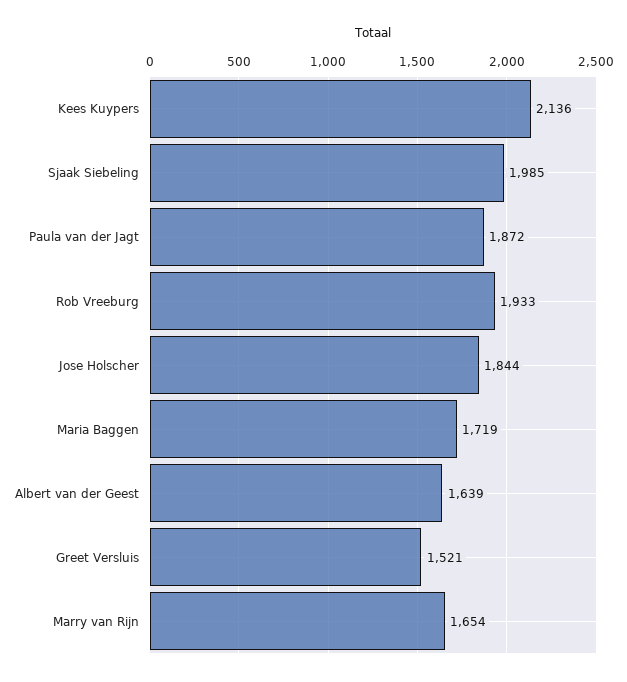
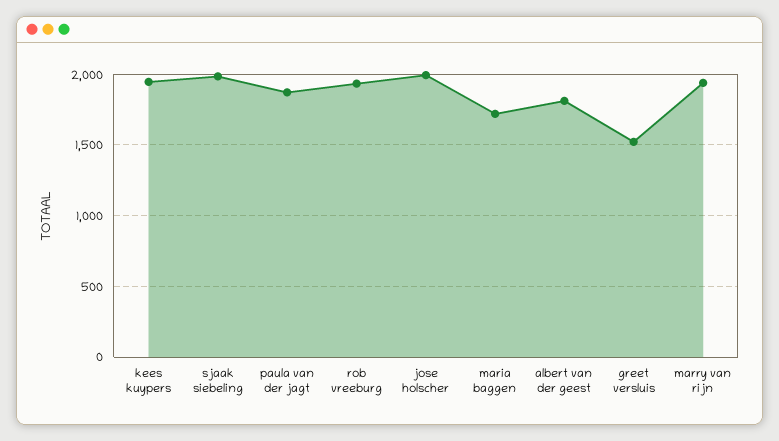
  {
-   "Kees Kuypers": 2136,
+   "Kees Kuypers": 1950,
    "Sjaak Siebeling": 1985,
    "Paula van der Jagt": 1872,
    "Rob Vreeburg": 1933,
-   "Jose Holscher": 1844,
+   "Jose Holscher": 2000,
    "Maria Baggen": 1719,
-   "Albert van der Geest": 1639,
+   "Albert van der Geest": 1800,
    "Greet Versluis": 1521,
-   "Marry van Rijn": 1654
+   "Marry van Rijn": 1950
  }

